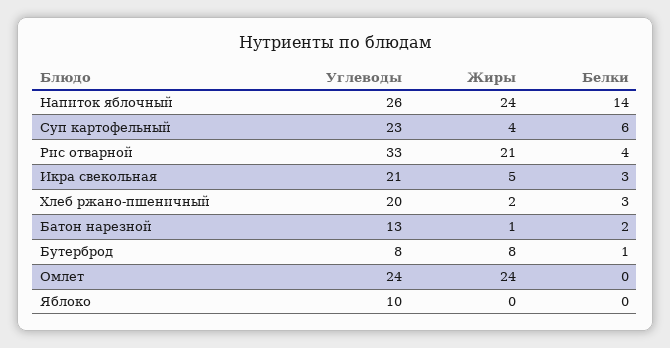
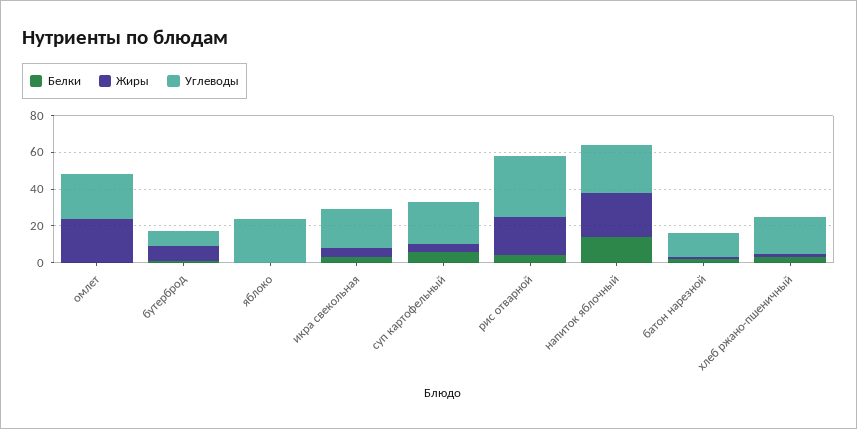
  {
    "Углеводы": {
      "Напиток яблочный": 26,
      "Суп картофельный": 23,
      "Рис отварной": 33,
      "Икра свекольная": 21,
      "Хлеб ржано-пшеничный": 20,
      "Батон нарезной": 13,
      "Бутерброд": 8,
      "Омлет": 24,
-     "Яблоко": 10
+     "Яблоко": 25
    },
    "Жиры": {
      "Напиток яблочный": 24,
      "Суп картофельный": 4,
      "Рис отварной": 21,
      "Икра свекольная": 5,
      "Хлеб ржано-пшеничный": 2,
      "Батон нарезной": 1,
      "Бутерброд": 8,
      "Омлет": 24,
      "Яблоко": 0
    },
    "Белки": {
      "Напиток яблочный": 14,
      "Суп картофельный": 6,
      "Рис отварной": 4,
      "Икра свекольная": 3,
      "Хлеб ржано-пшеничный": 3,
      "Батон нарезной": 2,
      "Бутерброд": 1,
      "Омлет": 0,
      "Яблоко": 0
    }
  }

